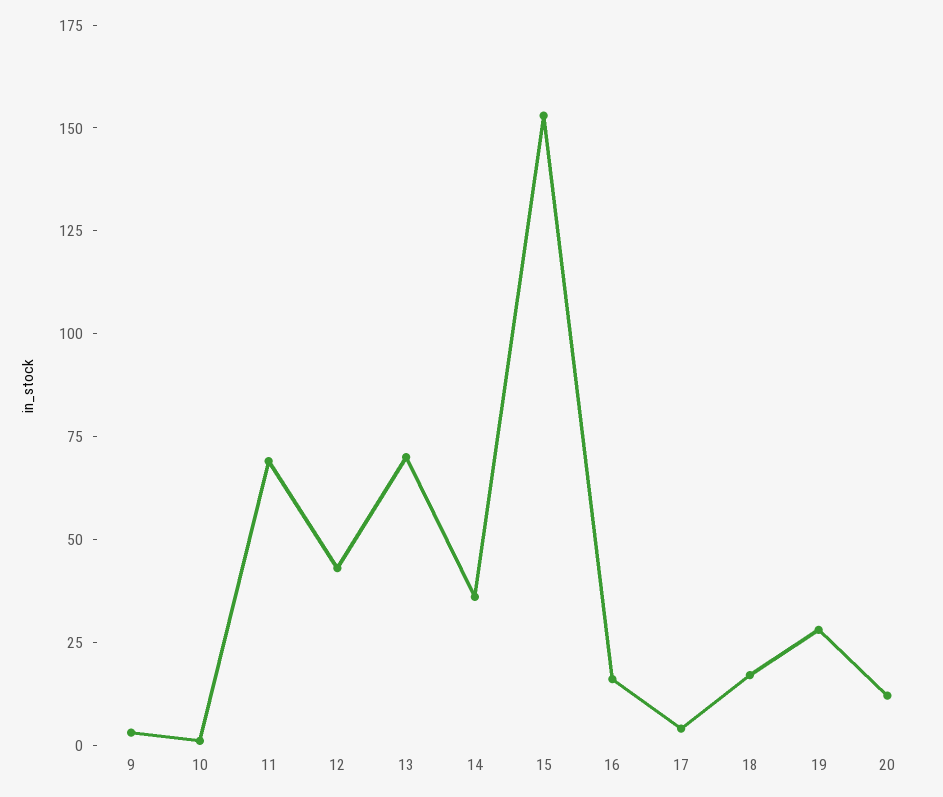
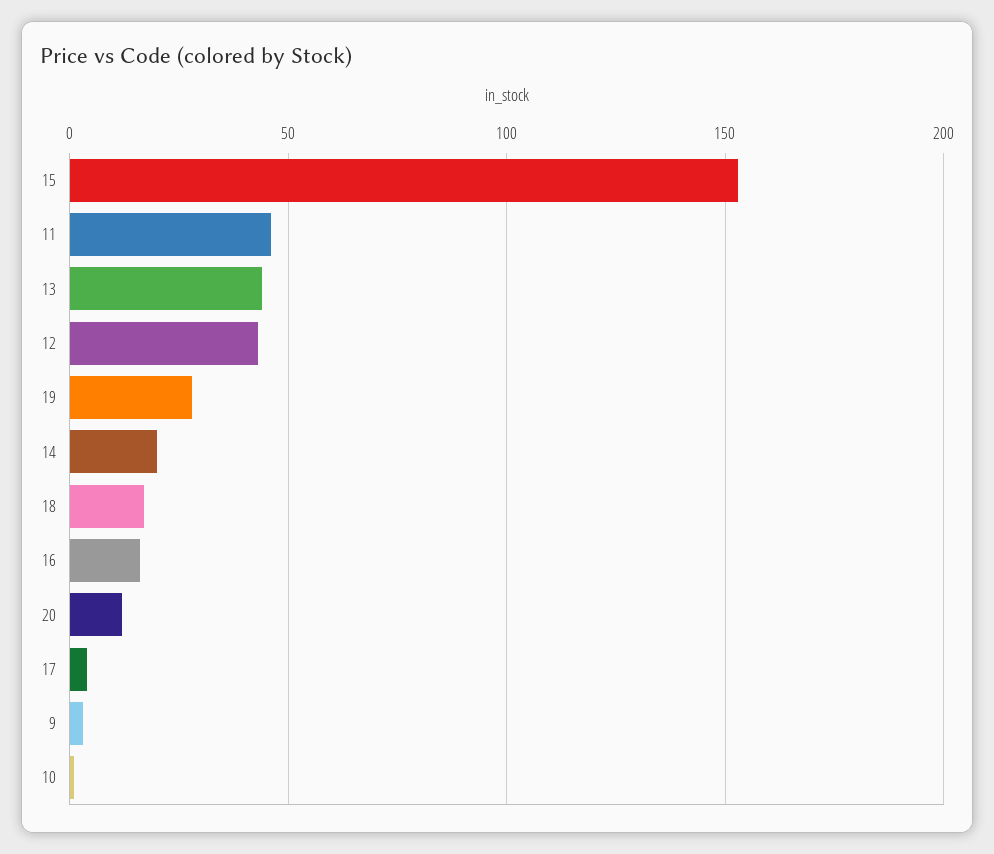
  {
    "9": 5,
    "10": 0,
-   "11": 70,
+   "11": 45,
    "12": 45,
-   "13": 70,
+   "13": 45,
-   "14": 35,
+   "14": 20,
    "15": 155,
    "16": 15,
    "17": 5,
    "18": 15,
    "19": 30,
    "20": 10
  }

